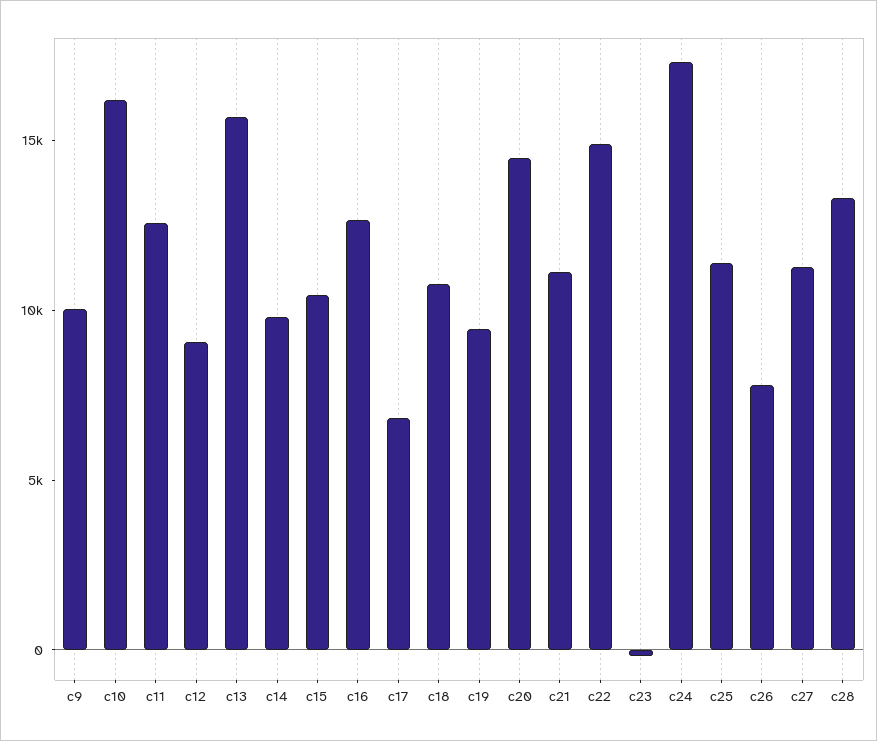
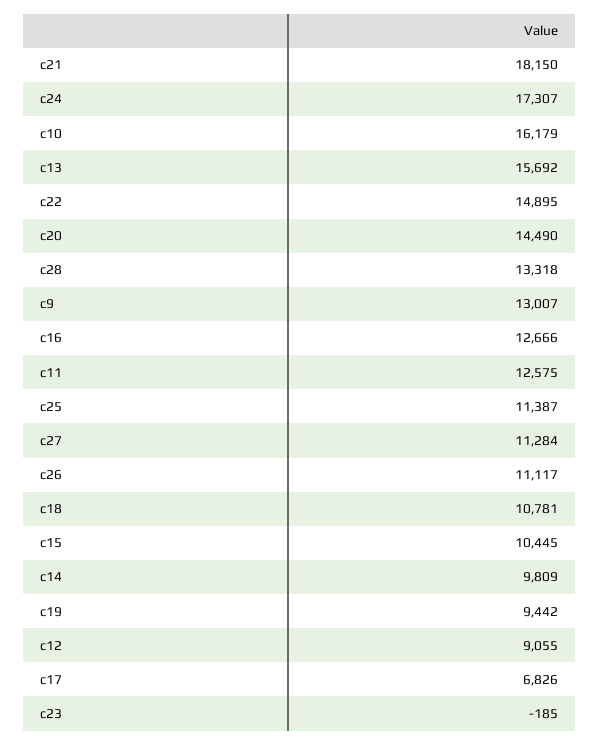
  {
-   "c9": 10000,
+   "c9": 13007,
    "c10": 16179,
    "c11": 12575,
    "c12": 9055,
    "c13": 15692,
    "c14": 9809,
    "c15": 10445,
    "c16": 12666,
    "c17": 6826,
    "c18": 10781,
    "c19": 9442,
    "c20": 14490,
-   "c21": 11000,
+   "c21": 18150,
    "c22": 14895,
    "c23": -185,
    "c24": 17307,
    "c25": 11387,
-   "c26": 8000,
+   "c26": 11117,
    "c27": 11284,
    "c28": 13318
  }

